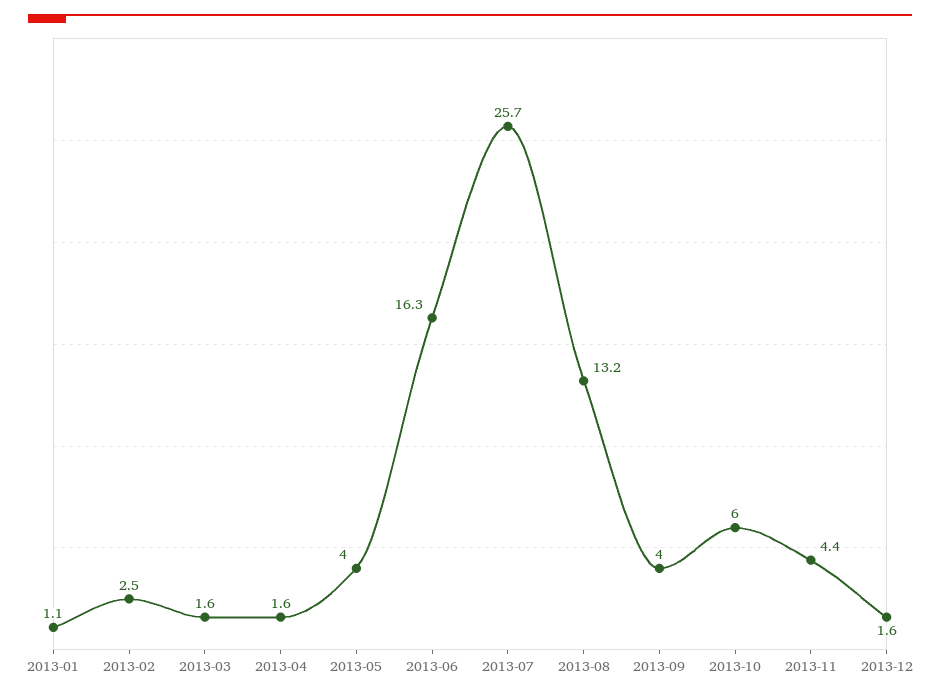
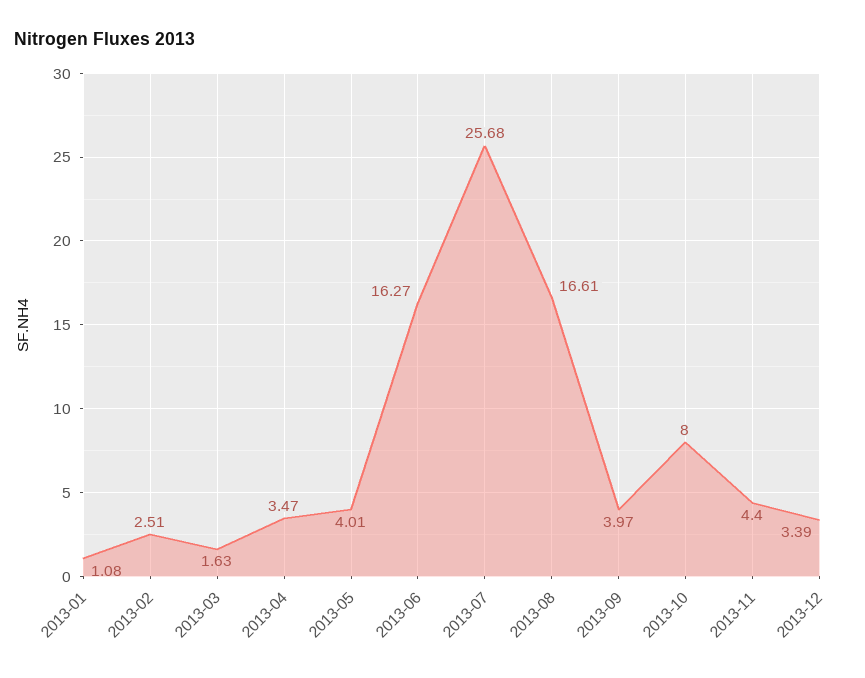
  {
    "2013-01": 1.08,
    "2013-02": 2.51,
    "2013-03": 1.63,
-   "2013-04": 1.6,
+   "2013-04": 3.47,
    "2013-05": 4.01,
    "2013-06": 16.27,
    "2013-07": 25.68,
-   "2013-08": 13.2,
+   "2013-08": 16.61,
    "2013-09": 3.97,
-   "2013-10": 6,
+   "2013-10": 8,
    "2013-11": 4.4,
-   "2013-12": 1.6
+   "2013-12": 3.39
  }

